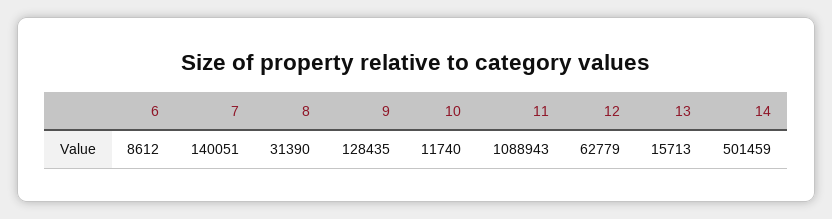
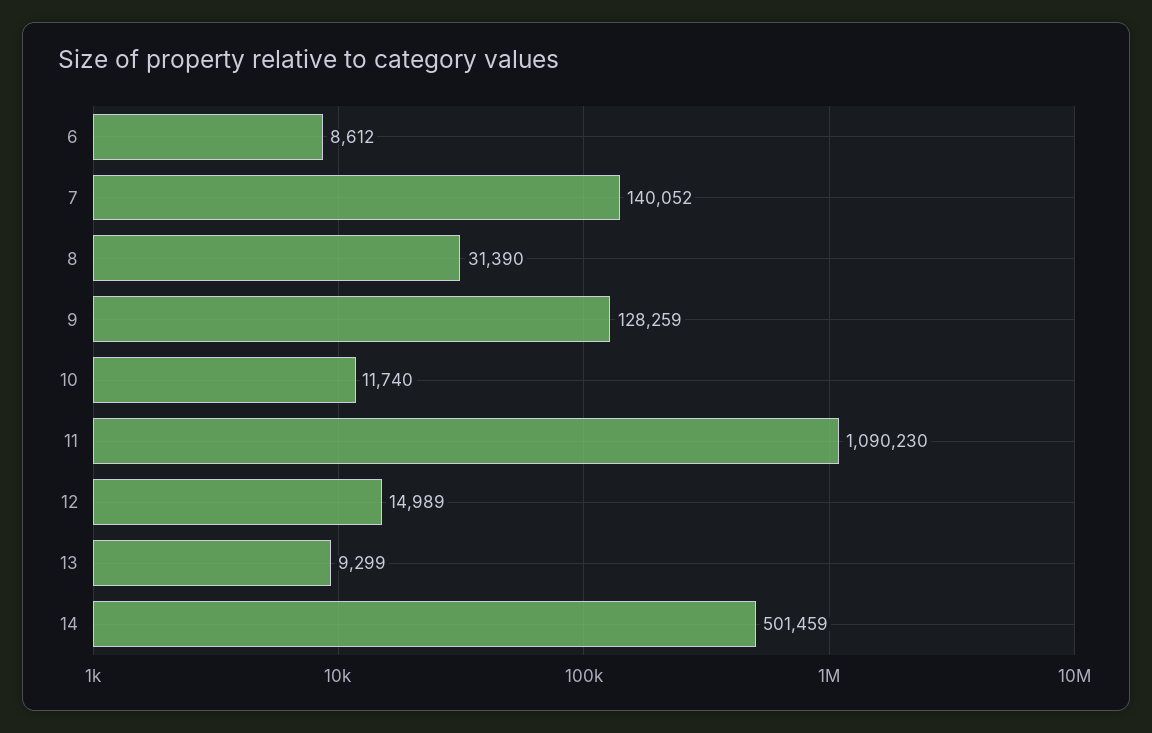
  {
    "6": 8612,
-   "7": 140051,
+   "7": 140052,
    "8": 31390,
-   "9": 128435,
+   "9": 128259,
    "10": 11740,
-   "11": 1088943,
+   "11": 1090230,
-   "12": 62779,
+   "12": 14989,
-   "13": 15713,
+   "13": 9299,
    "14": 501459
  }

